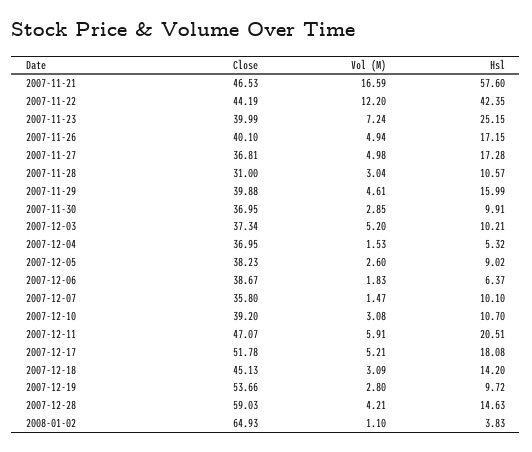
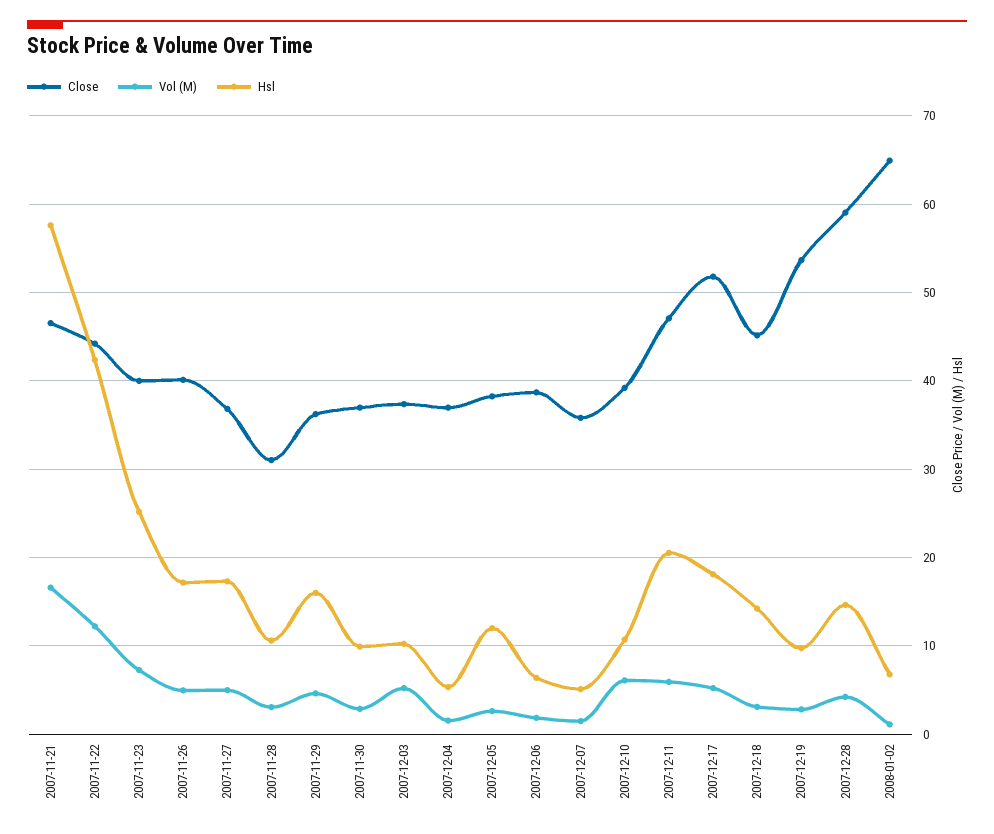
  {
    "Close": {
      "2007-11-21": 46.53,
      "2007-11-22": 44.19,
      "2007-11-23": 39.99,
      "2007-11-26": 40.1,
      "2007-11-27": 36.81,
      "2007-11-28": 31,
-     "2007-11-29": 39.88,
+     "2007-11-29": 36,
      "2007-11-30": 36.95,
      "2007-12-03": 37.34,
      "2007-12-04": 36.95,
      "2007-12-05": 38.23,
      "2007-12-06": 38.67,
      "2007-12-07": 35.8,
      "2007-12-10": 39.2,
      "2007-12-11": 47.07,
      "2007-12-17": 51.78,
      "2007-12-18": 45.13,
      "2007-12-19": 53.66,
      "2007-12-28": 59.03,
      "2008-01-02": 64.93
    },
    "Vol (M)": {
      "2007-11-21": 16.59,
      "2007-11-22": 12.2,
      "2007-11-23": 7.24,
      "2007-11-26": 4.94,
      "2007-11-27": 4.98,
      "2007-11-28": 3.04,
      "2007-11-29": 4.61,
      "2007-11-30": 2.85,
      "2007-12-03": 5.2,
      "2007-12-04": 1.53,
      "2007-12-05": 2.6,
      "2007-12-06": 1.83,
      "2007-12-07": 1.47,
-     "2007-12-10": 3.08,
+     "2007-12-10": 6,
      "2007-12-11": 5.91,
      "2007-12-17": 5.21,
      "2007-12-18": 3.09,
      "2007-12-19": 2.8,
      "2007-12-28": 4.21,
      "2008-01-02": 1.1
    },
    "Hsl": {
      "2007-11-21": 57.6,
      "2007-11-22": 42.35,
      "2007-11-23": 25.15,
      "2007-11-26": 17.15,
      "2007-11-27": 17.28,
      "2007-11-28": 10.57,
      "2007-11-29": 15.99,
      "2007-11-30": 9.91,
      "2007-12-03": 10.21,
      "2007-12-04": 5.32,
-     "2007-12-05": 9.02,
+     "2007-12-05": 12,
      "2007-12-06": 6.37,
-     "2007-12-07": 10.1,
+     "2007-12-07": 5,
      "2007-12-10": 10.7,
      "2007-12-11": 20.51,
      "2007-12-17": 18.08,
      "2007-12-18": 14.2,
      "2007-12-19": 9.72,
      "2007-12-28": 14.63,
-     "2008-01-02": 3.83
+     "2008-01-02": 7
    }
  }

